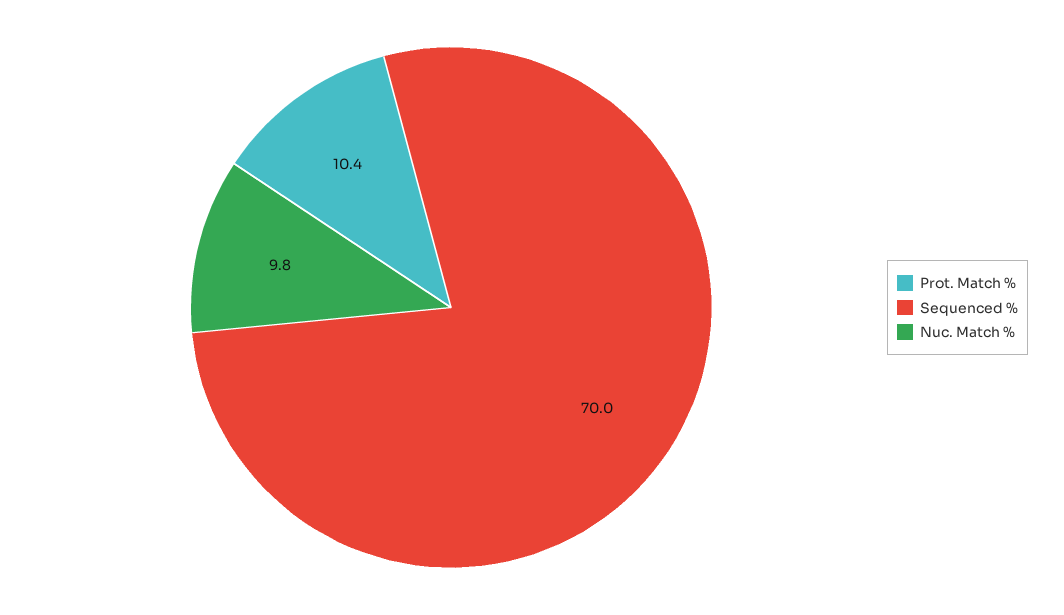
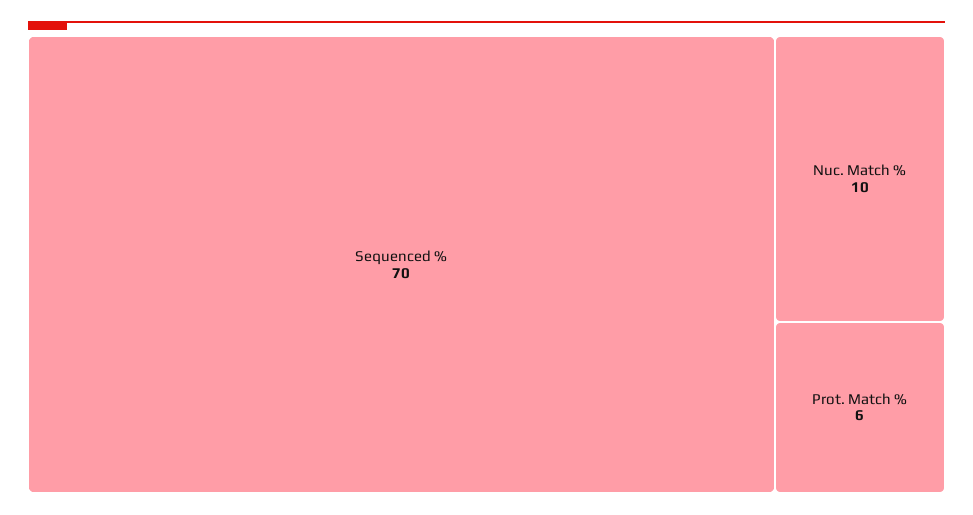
  {
-   "Prot. Match %": 10.4,
+   "Prot. Match %": 6,
    "Sequenced %": 70,
    "Nuc. Match %": 9.8
  }

